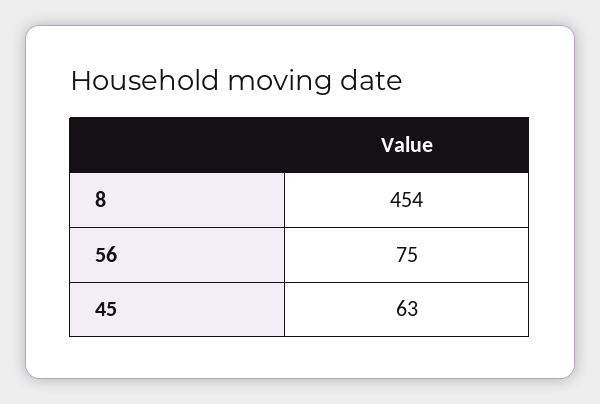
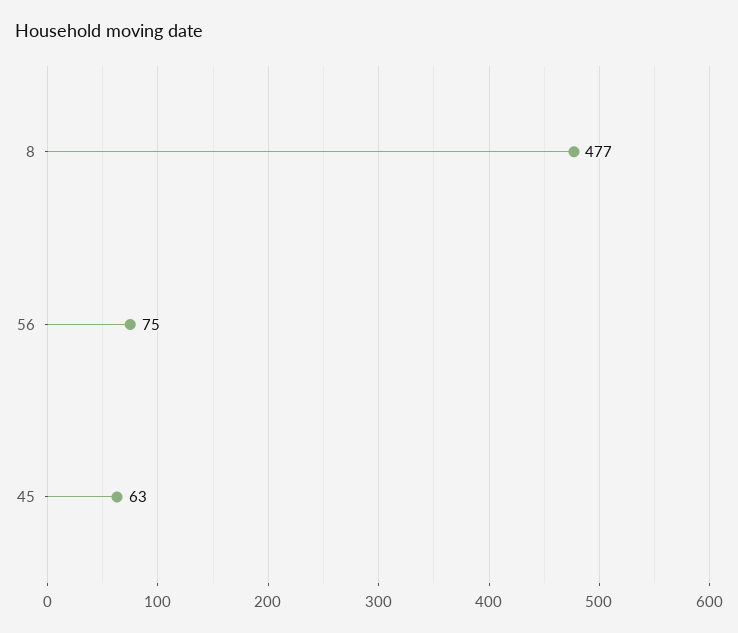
  {
-   "8": 454,
+   "8": 477,
    "56": 75,
    "45": 63
  }

